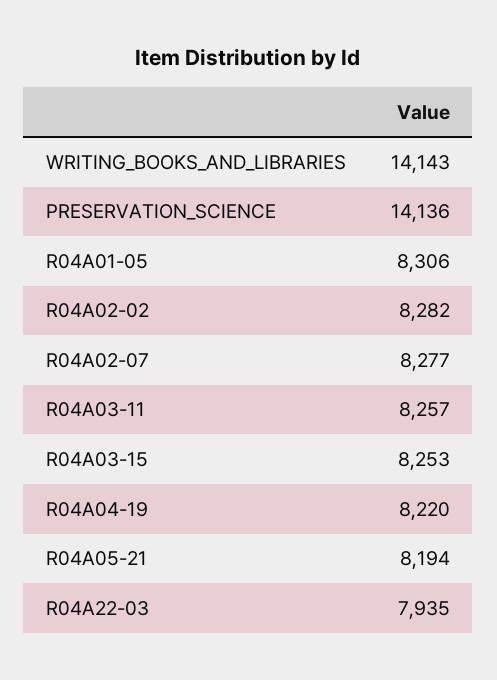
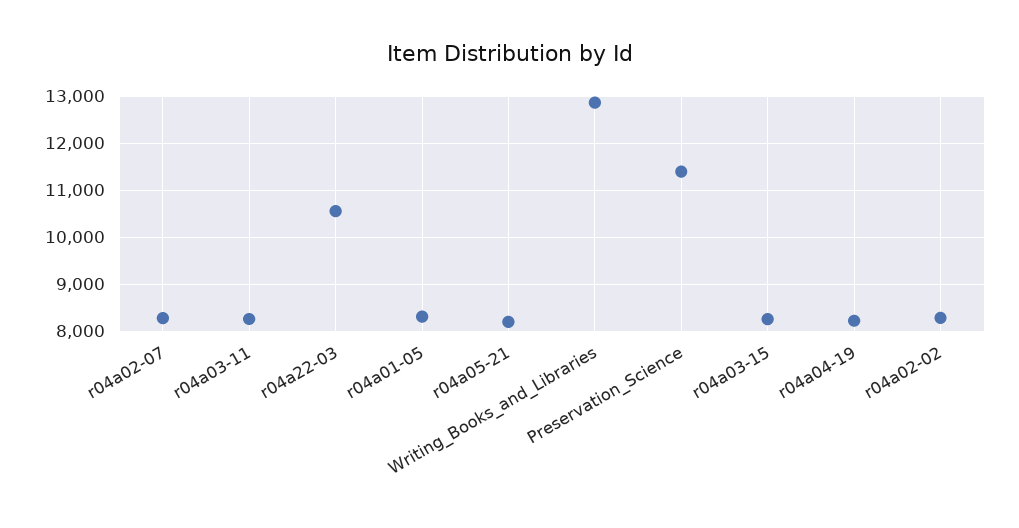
  {
-   "WRITING_BOOKS_AND_LIBRARIES": 14143,
+   "WRITING_BOOKS_AND_LIBRARIES": 12800,
-   "PRESERVATION_SCIENCE": 14136,
+   "PRESERVATION_SCIENCE": 11400,
    "R04A01-05": 8306,
    "R04A02-02": 8282,
    "R04A02-07": 8277,
    "R04A03-11": 8257,
    "R04A03-15": 8253,
    "R04A04-19": 8220,
    "R04A05-21": 8194,
-   "R04A22-03": 7935
+   "R04A22-03": 10600
  }

